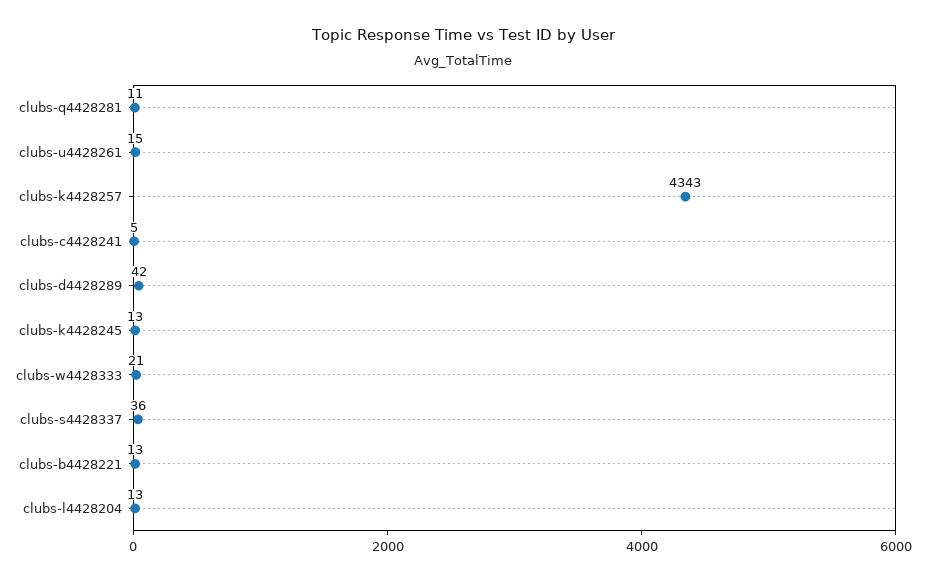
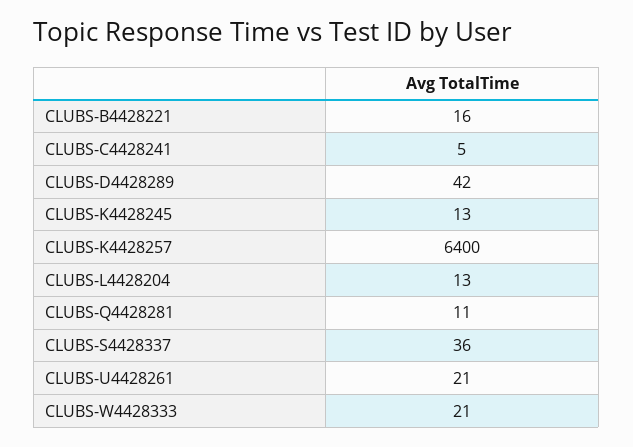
  {
    "clubs-q4428281": 11,
-   "clubs-u4428261": 15,
+   "clubs-u4428261": 21,
-   "clubs-k4428257": 4343,
+   "clubs-k4428257": 6400,
    "clubs-c4428241": 5,
    "clubs-d4428289": 42,
    "clubs-k4428245": 13,
    "clubs-w4428333": 21,
    "clubs-s4428337": 36,
-   "clubs-b4428221": 13,
+   "clubs-b4428221": 16,
    "clubs-l4428204": 13
  }

